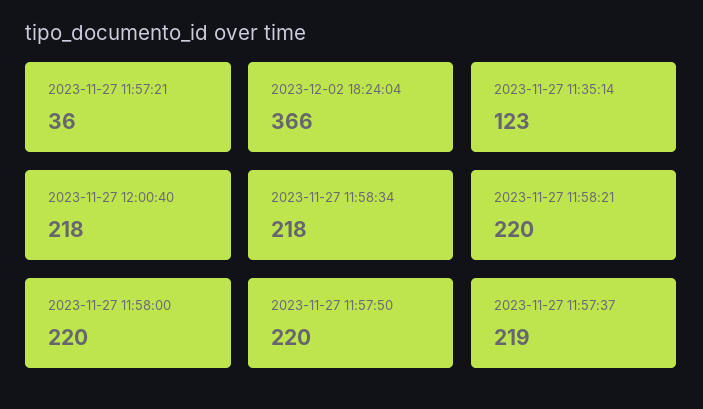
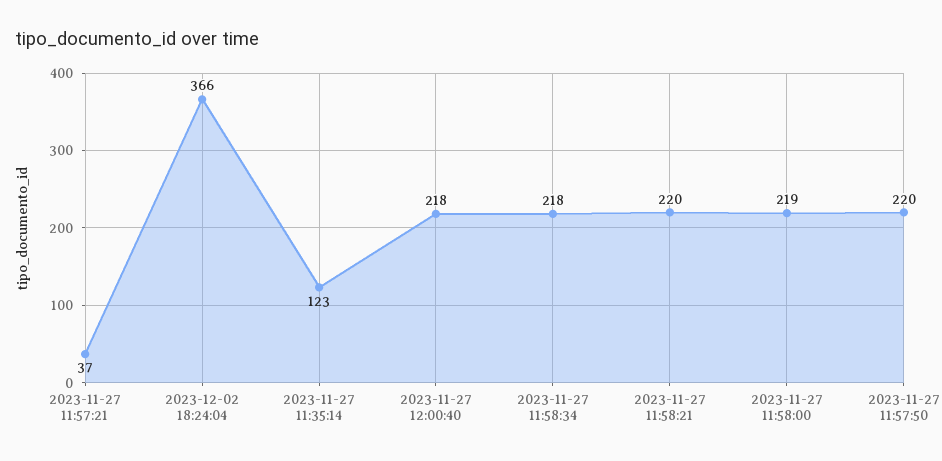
  {
-   "2023-11-27 11:57:21": 36,
+   "2023-11-27 11:57:21": 37,
    "2023-12-02 18:24:04": 366,
    "2023-11-27 11:35:14": 123,
    "2023-11-27 12:00:40": 218,
    "2023-11-27 11:58:34": 218,
    "2023-11-27 11:58:21": 220,
-   "2023-11-27 11:58:00": 220,
+   "2023-11-27 11:58:00": 219,
-   "2023-11-27 11:57:50": 220,
+   "2023-11-27 11:57:50": 220
-   "2023-11-27 11:57:37": 219
  }

